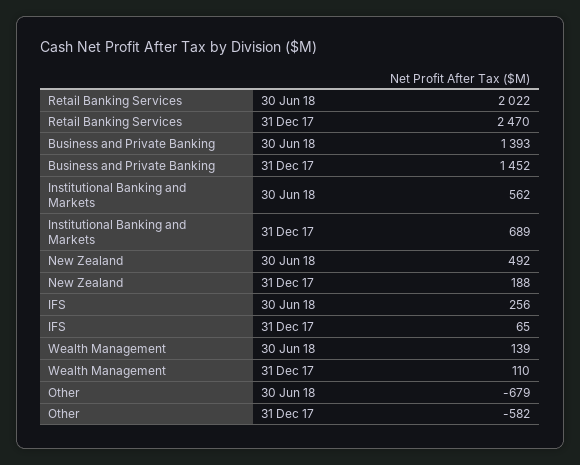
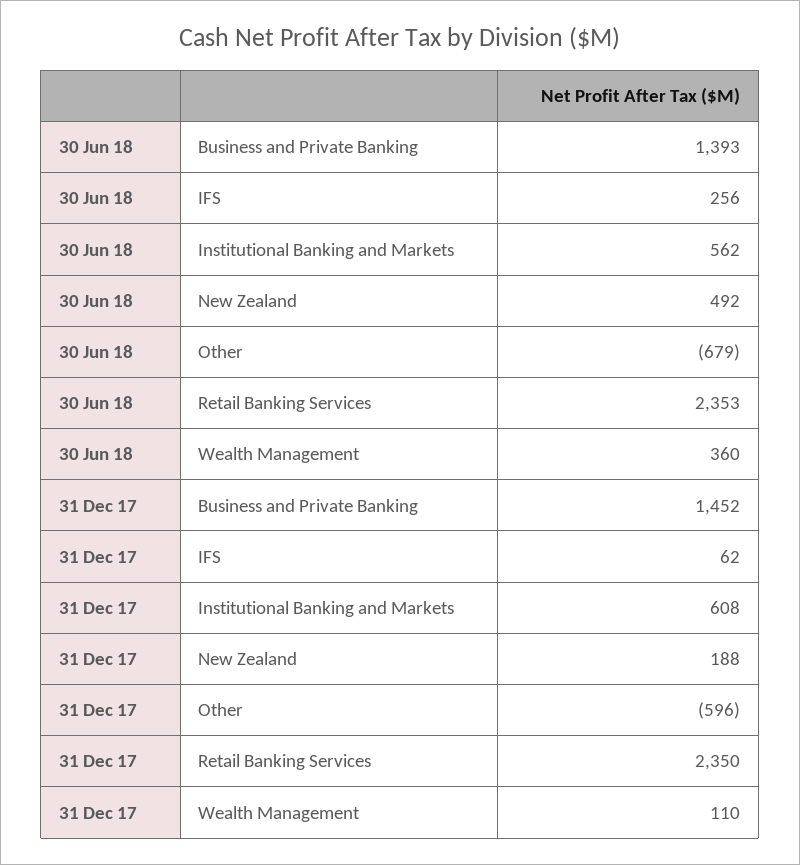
  {
    "Retail Banking Services": {
-     "30 Jun 18": 2022,
+     "30 Jun 18": 2353,
-     "31 Dec 17": 2470
+     "31 Dec 17": 2350
    },
    "Business and Private Banking": {
      "30 Jun 18": 1393,
      "31 Dec 17": 1452
    },
    "Institutional Banking and Markets": {
      "30 Jun 18": 562,
-     "31 Dec 17": 689
+     "31 Dec 17": 608
    },
    "New Zealand": {
      "30 Jun 18": 492,
      "31 Dec 17": 188
    },
    "IFS": {
      "30 Jun 18": 256,
-     "31 Dec 17": 65
+     "31 Dec 17": 62
    },
    "Wealth Management": {
-     "30 Jun 18": 139,
+     "30 Jun 18": 360,
      "31 Dec 17": 110
    },
    "Other": {
      "30 Jun 18": -679,
-     "31 Dec 17": -582
+     "31 Dec 17": -596
    }
  }

